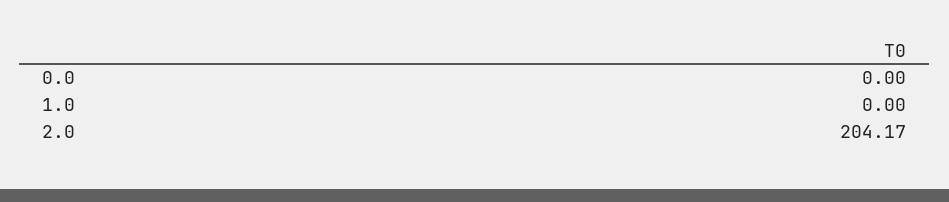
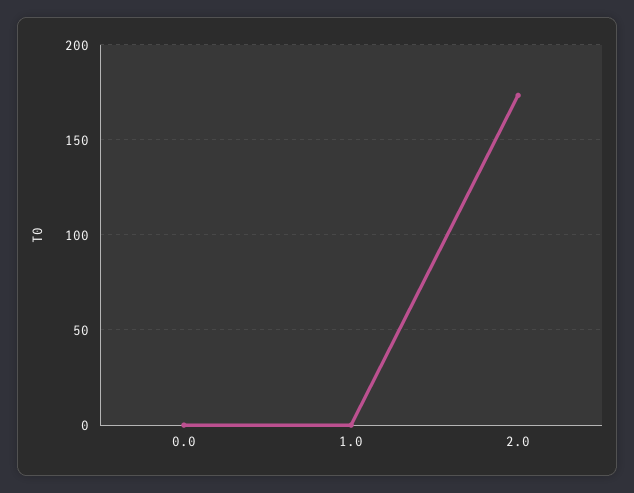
  {
    "0.0": 0,
    "1.0": 0,
-   "2.0": 204.17
+   "2.0": 175
  }

